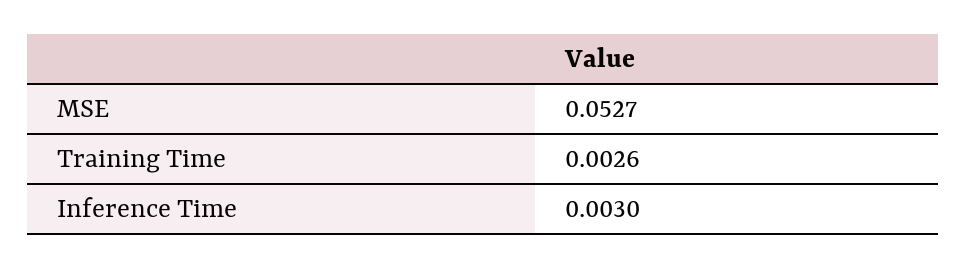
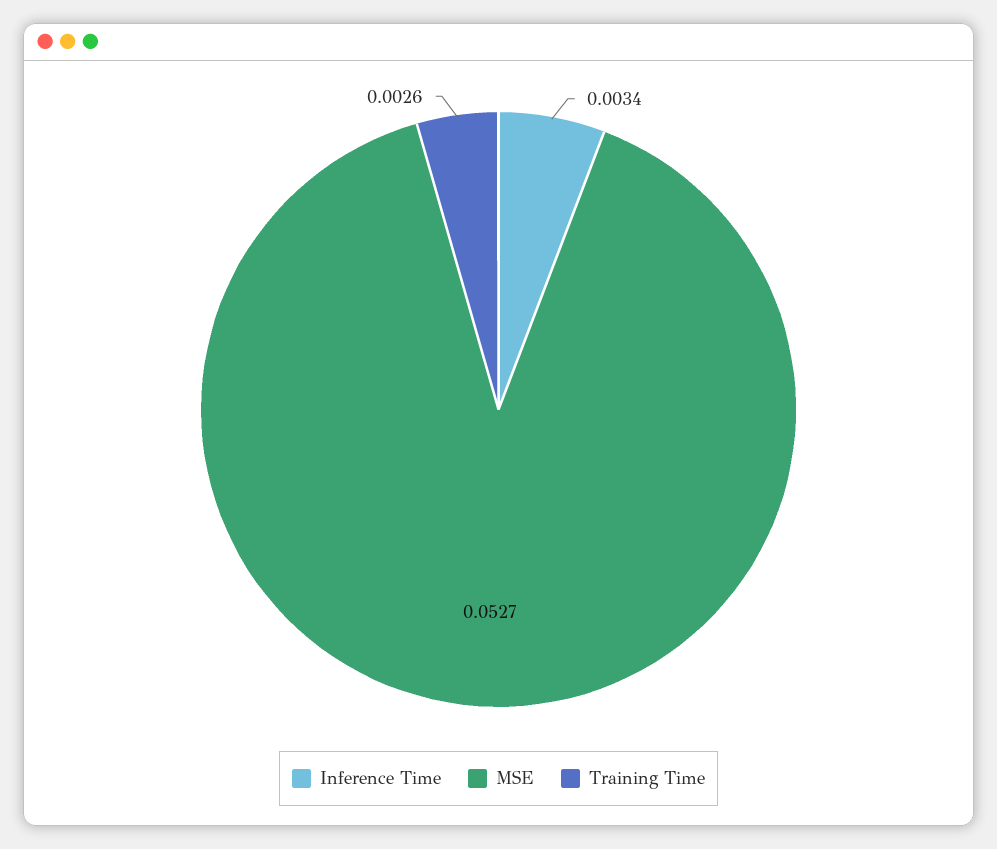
  {
    "MSE": 0.0527,
    "Training Time": 0.0026,
-   "Inference Time": 0.003
+   "Inference Time": 0.0034
  }

